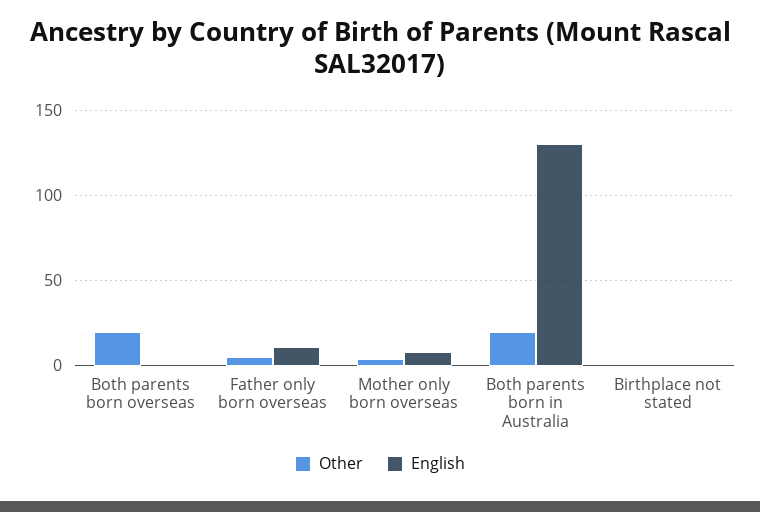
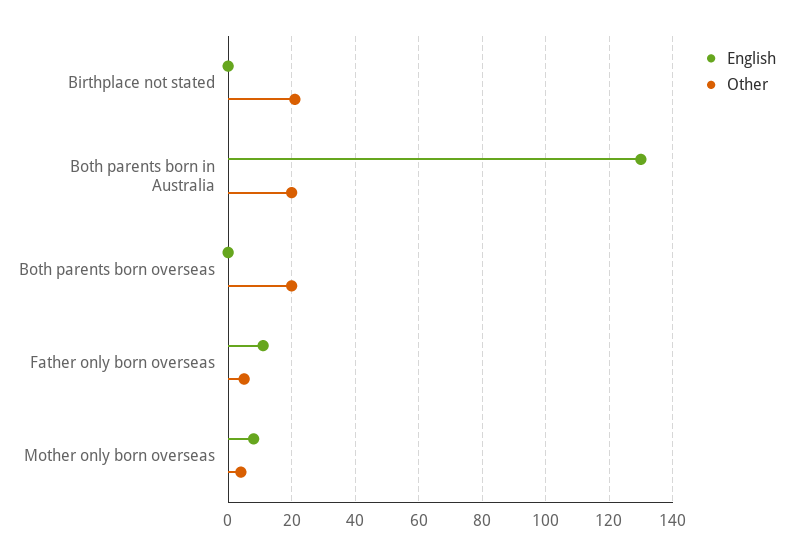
  {
    "Other": {
      "Both parents born overseas": 20,
      "Father only born overseas": 5,
      "Mother only born overseas": 5,
      "Both parents born in Australia": 20,
-     "Birthplace not stated": 0
+     "Birthplace not stated": 20
    },
    "English": {
      "Both parents born overseas": 0,
      "Father only born overseas": 10,
      "Mother only born overseas": 10,
      "Both parents born in Australia": 130,
      "Birthplace not stated": 0
    }
  }

